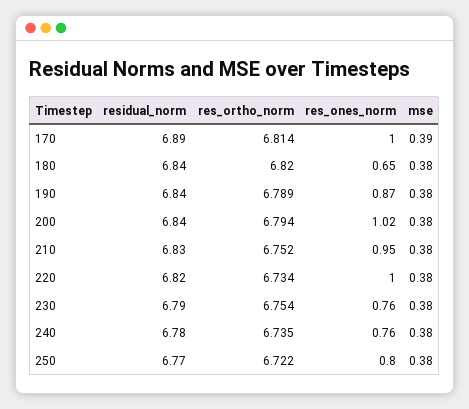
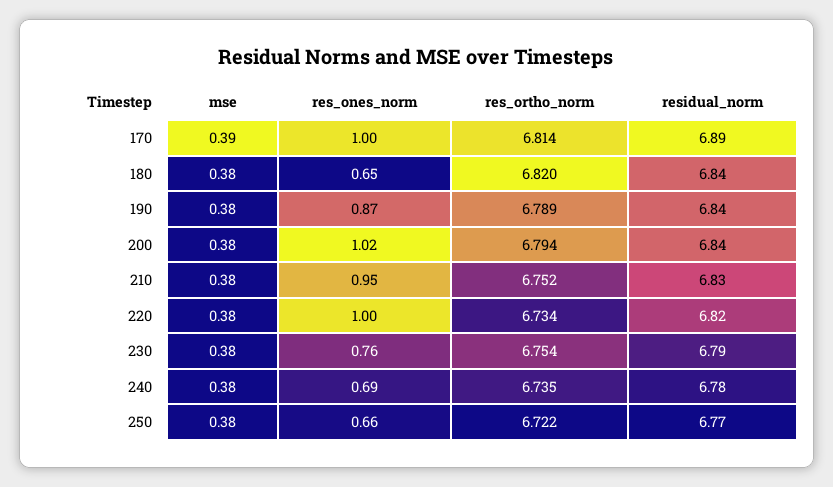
  {
    "residual_norm": {
      "170": 6.89,
      "180": 6.84,
      "190": 6.84,
      "200": 6.84,
      "210": 6.83,
      "220": 6.82,
      "230": 6.79,
      "240": 6.78,
      "250": 6.77
    },
    "res_ortho_norm": {
      "170": 6.814,
      "180": 6.82,
      "190": 6.789,
      "200": 6.794,
      "210": 6.752,
      "220": 6.734,
      "230": 6.754,
      "240": 6.735,
      "250": 6.722
    },
    "res_ones_norm": {
      "170": 1,
      "180": 0.65,
      "190": 0.87,
      "200": 1.02,
      "210": 0.95,
      "220": 1,
      "230": 0.76,
-     "240": 0.76,
+     "240": 0.69,
-     "250": 0.8
+     "250": 0.66
    },
    "mse": {
      "170": 0.39,
      "180": 0.38,
      "190": 0.38,
      "200": 0.38,
      "210": 0.38,
      "220": 0.38,
      "230": 0.38,
      "240": 0.38,
      "250": 0.38
    }
  }

